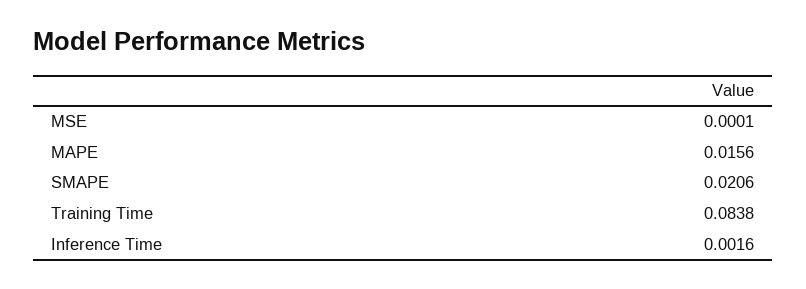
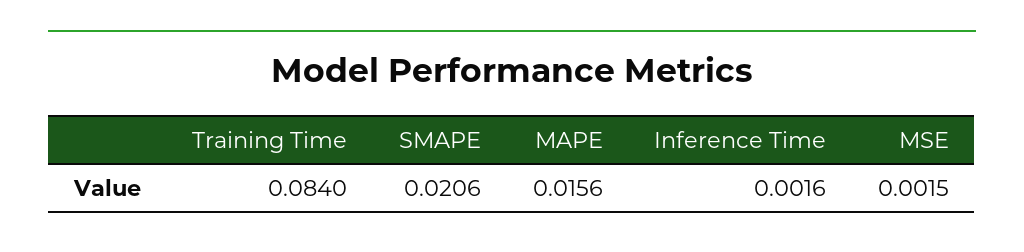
  {
-   "MSE": 0.0001,
+   "MSE": 0.0015,
    "MAPE": 0.0156,
    "SMAPE": 0.0206,
-   "Training Time": 0.0838,
+   "Training Time": 0.084,
    "Inference Time": 0.0016
  }

